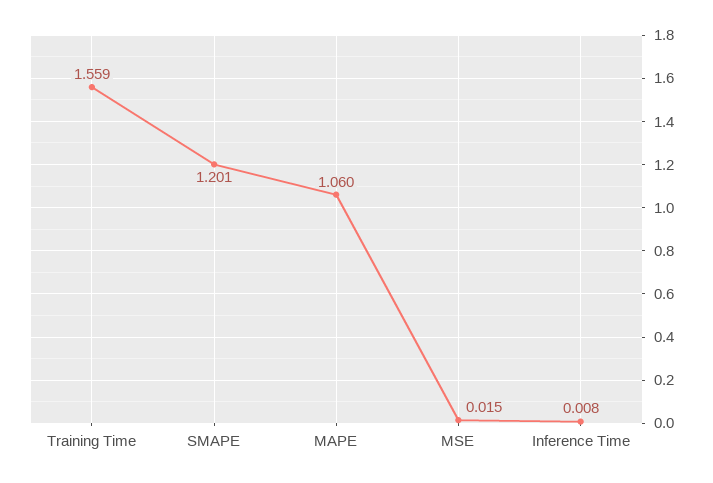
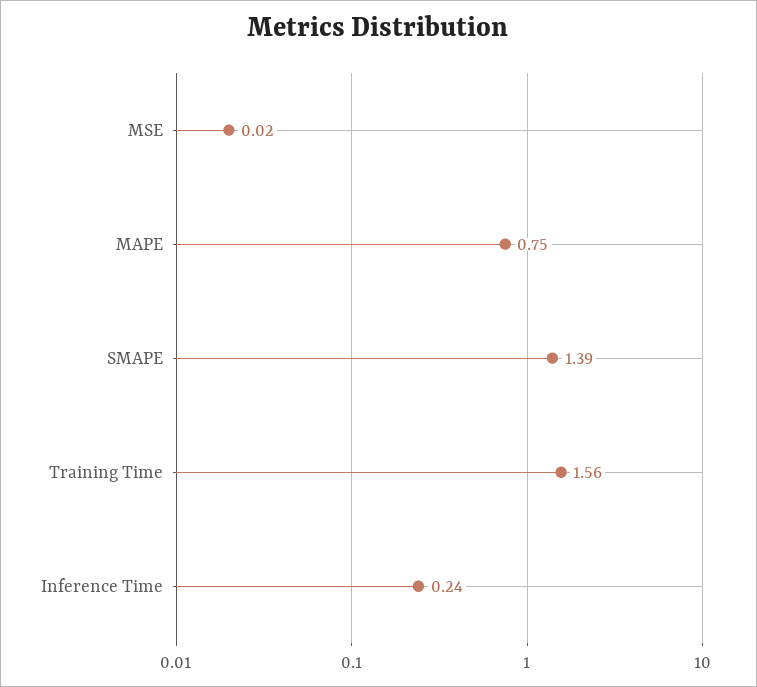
  {
    "Training Time": 1.559,
-   "SMAPE": 1.201,
+   "SMAPE": 1.39,
-   "MAPE": 1.06,
+   "MAPE": 0.75,
    "MSE": 0.015,
-   "Inference Time": 0.008
+   "Inference Time": 0.24
  }

